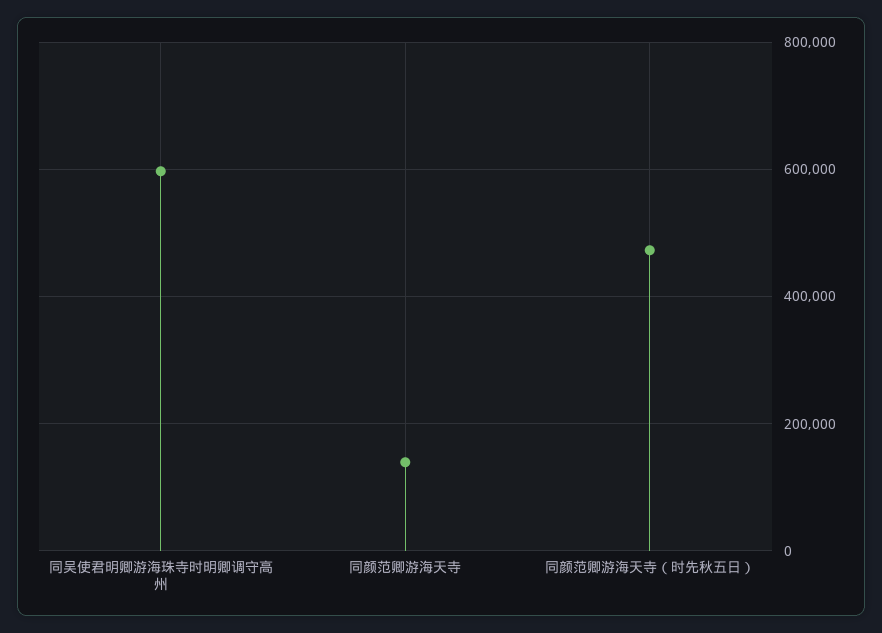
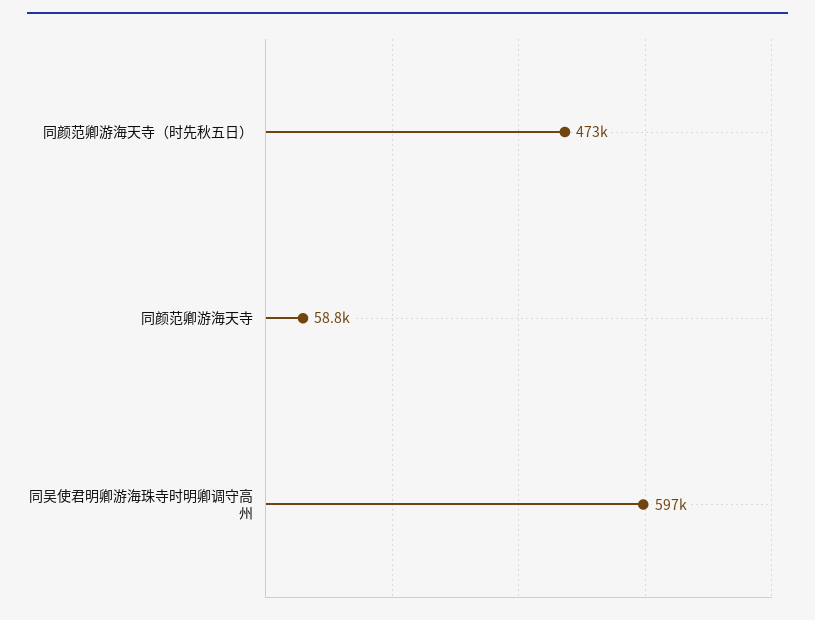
  {
    "同吴使君明卿游海珠寺时明卿调守高州": 597000,
-   "同颜范卿游海天寺": 140000,
+   "同颜范卿游海天寺": 58800,
    "同颜范卿游海天寺（时先秋五日）": 473000
  }

